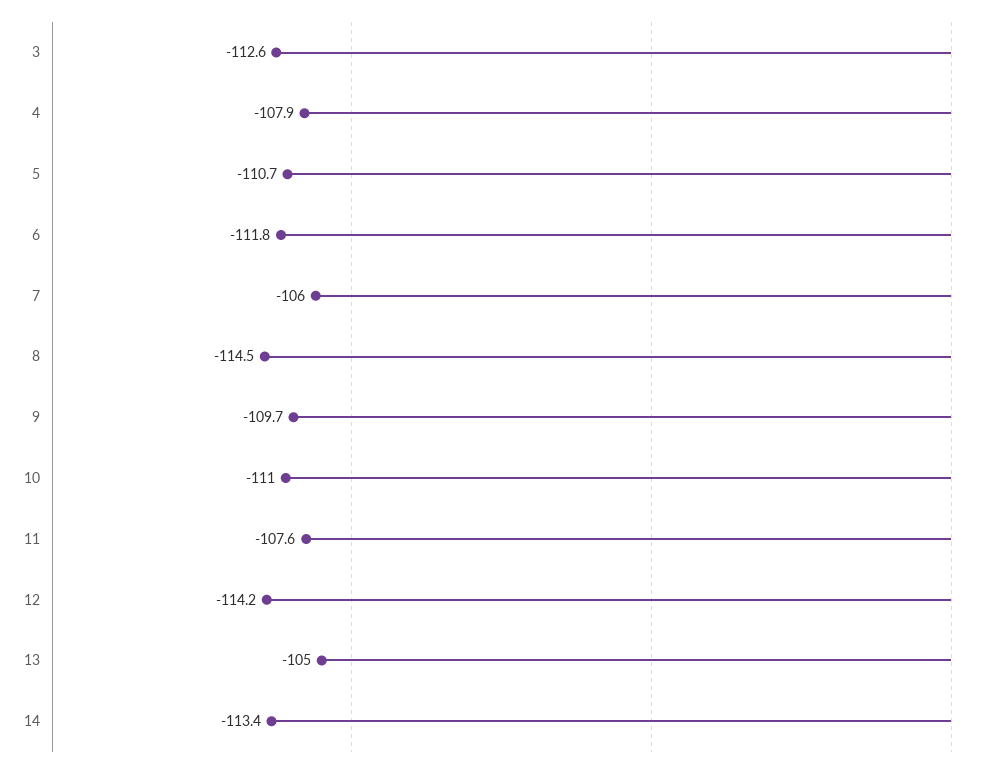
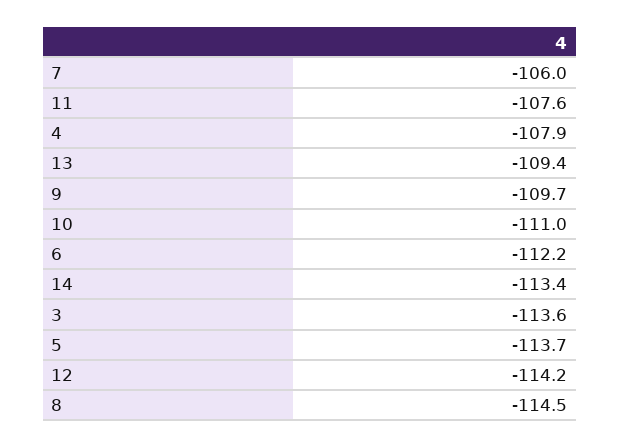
  {
-   "3": -112.6,
+   "3": -113.6,
    "4": -107.9,
-   "5": -110.7,
+   "5": -113.7,
-   "6": -111.8,
+   "6": -112.2,
    "7": -106,
    "8": -114.5,
    "9": -109.7,
    "10": -111,
    "11": -107.6,
    "12": -114.2,
-   "13": -105,
+   "13": -109.4,
    "14": -113.4
  }

